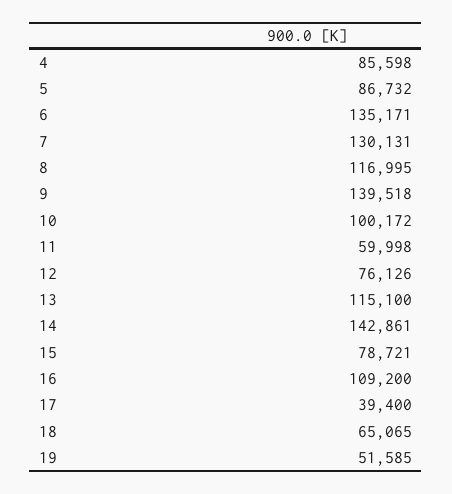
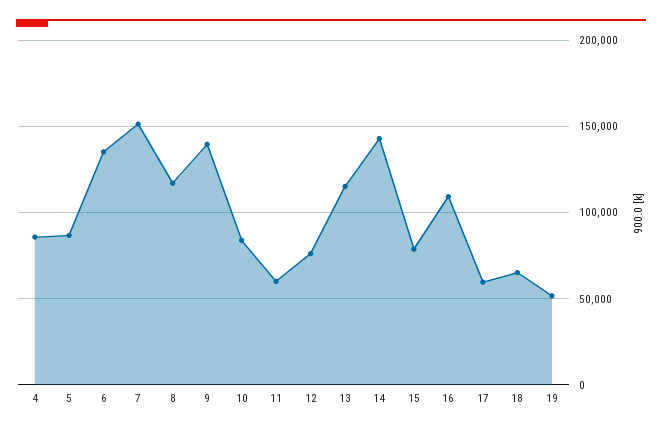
  {
    "4": 85598,
    "5": 86732,
    "6": 135171,
-   "7": 130131,
+   "7": 150000,
    "8": 116995,
    "9": 139518,
-   "10": 100172,
+   "10": 85000,
    "11": 59998,
    "12": 76126,
    "13": 115100,
    "14": 142861,
    "15": 78721,
    "16": 109200,
-   "17": 39400,
+   "17": 60000,
    "18": 65065,
    "19": 51585
  }

